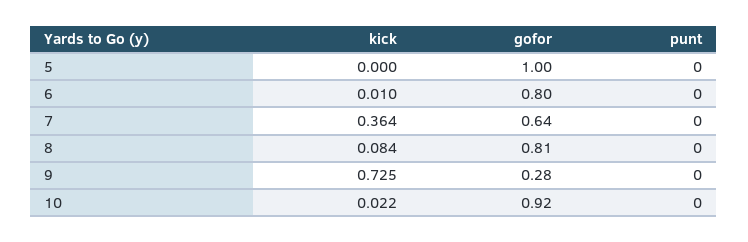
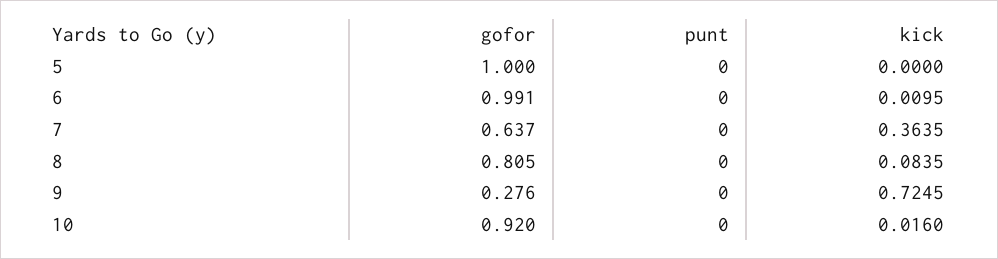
  {
    "kick": {
      "5": 0,
      "6": 0.0095,
      "7": 0.3635,
      "8": 0.0835,
      "9": 0.7245,
-     "10": 0.022
+     "10": 0.016
    },
    "gofor": {
      "5": 1,
-     "6": 0.8,
+     "6": 0.991,
      "7": 0.637,
      "8": 0.805,
      "9": 0.276,
      "10": 0.92
    },
    "punt": {
      "5": 0,
      "6": 0,
      "7": 0,
      "8": 0,
      "9": 0,
      "10": 0
    }
  }

